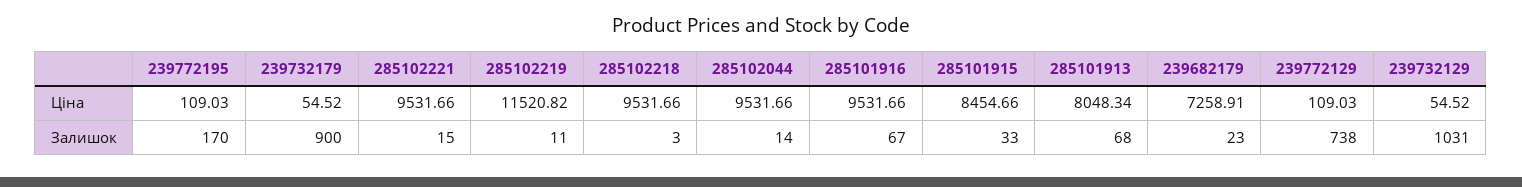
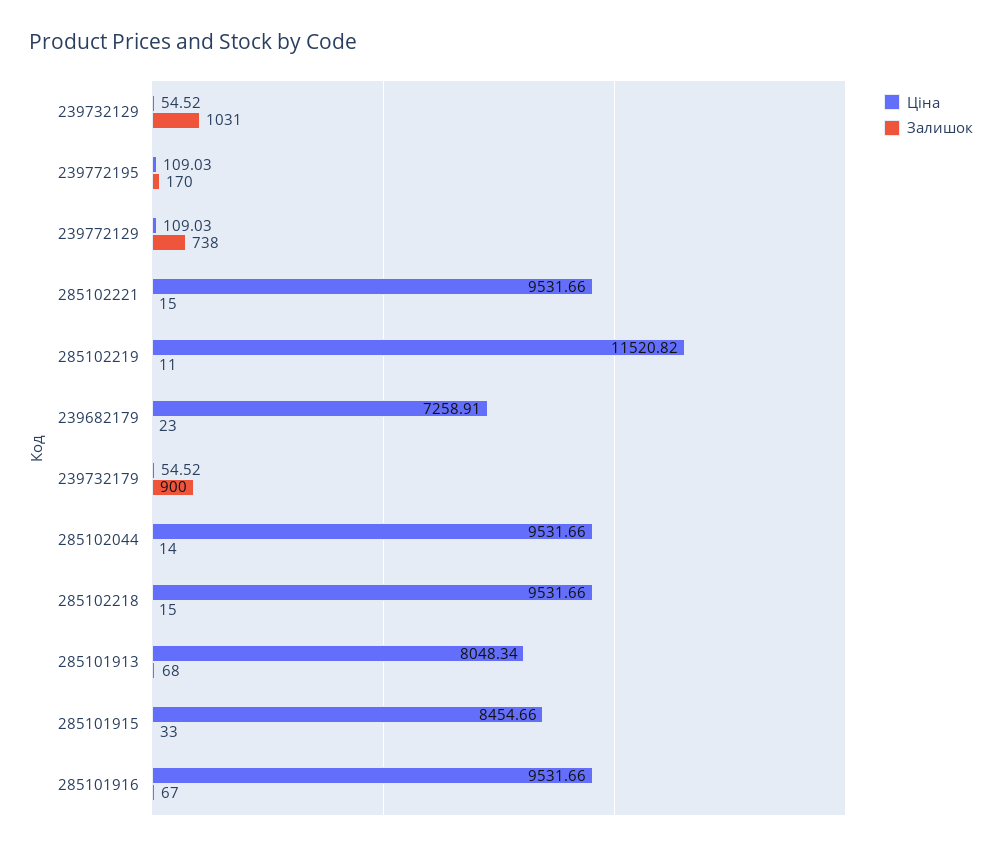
  {
    "Ціна": {
      "239772195": 109.03,
      "239732179": 54.52,
      "285102221": 9531.66,
      "285102219": 11520.82,
      "285102218": 9531.66,
      "285102044": 9531.66,
      "285101916": 9531.66,
      "285101915": 8454.66,
      "285101913": 8048.34,
      "239682179": 7258.91,
      "239772129": 109.03,
      "239732129": 54.52
    },
    "Залишок": {
      "239772195": 170,
      "239732179": 900,
      "285102221": 15,
      "285102219": 11,
-     "285102218": 3,
+     "285102218": 15,
      "285102044": 14,
      "285101916": 67,
      "285101915": 33,
      "285101913": 68,
      "239682179": 23,
      "239772129": 738,
      "239732129": 1031
    }
  }

